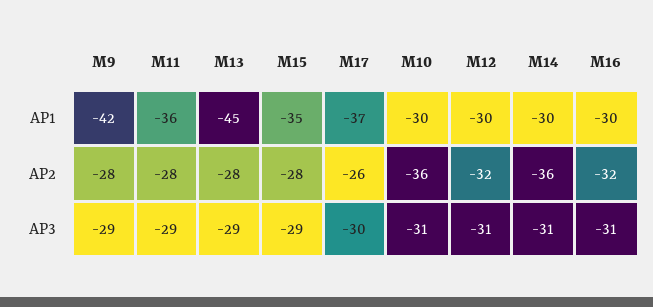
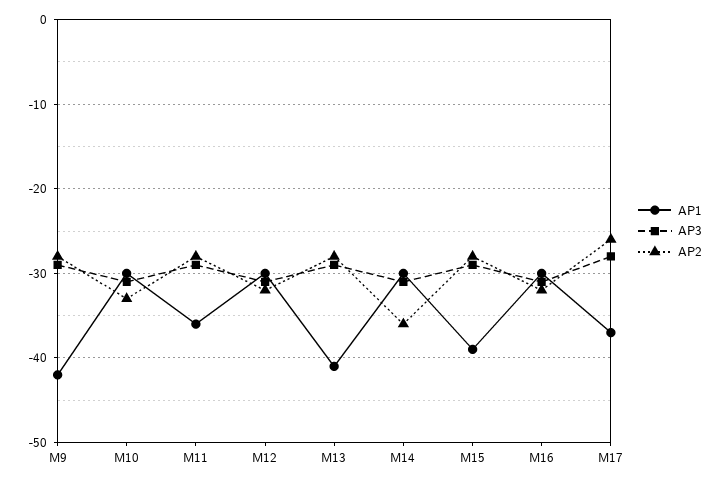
  {
    "AP1": {
      "M9": -42,
      "M11": -36,
-     "M13": -45,
+     "M13": -41,
-     "M15": -35,
+     "M15": -39,
      "M17": -37,
      "M10": -30,
      "M12": -30,
      "M14": -30,
      "M16": -30
    },
    "AP2": {
      "M9": -28,
      "M11": -28,
      "M13": -28,
      "M15": -28,
      "M17": -26,
-     "M10": -36,
+     "M10": -33,
      "M12": -32,
      "M14": -36,
      "M16": -32
    },
    "AP3": {
      "M9": -29,
      "M11": -29,
      "M13": -29,
      "M15": -29,
-     "M17": -30,
+     "M17": -28,
      "M10": -31,
      "M12": -31,
      "M14": -31,
      "M16": -31
    }
  }

